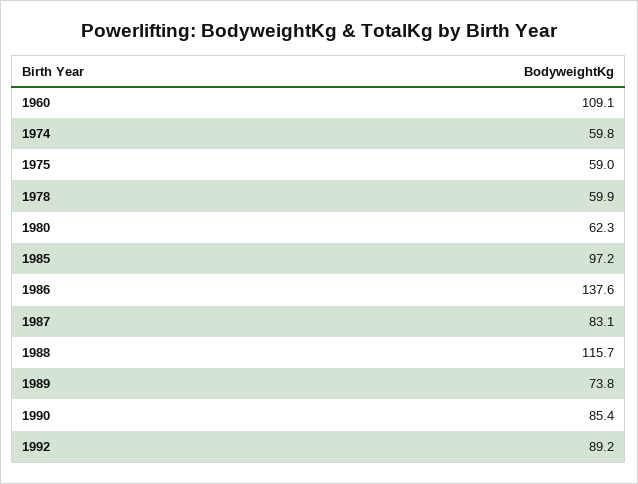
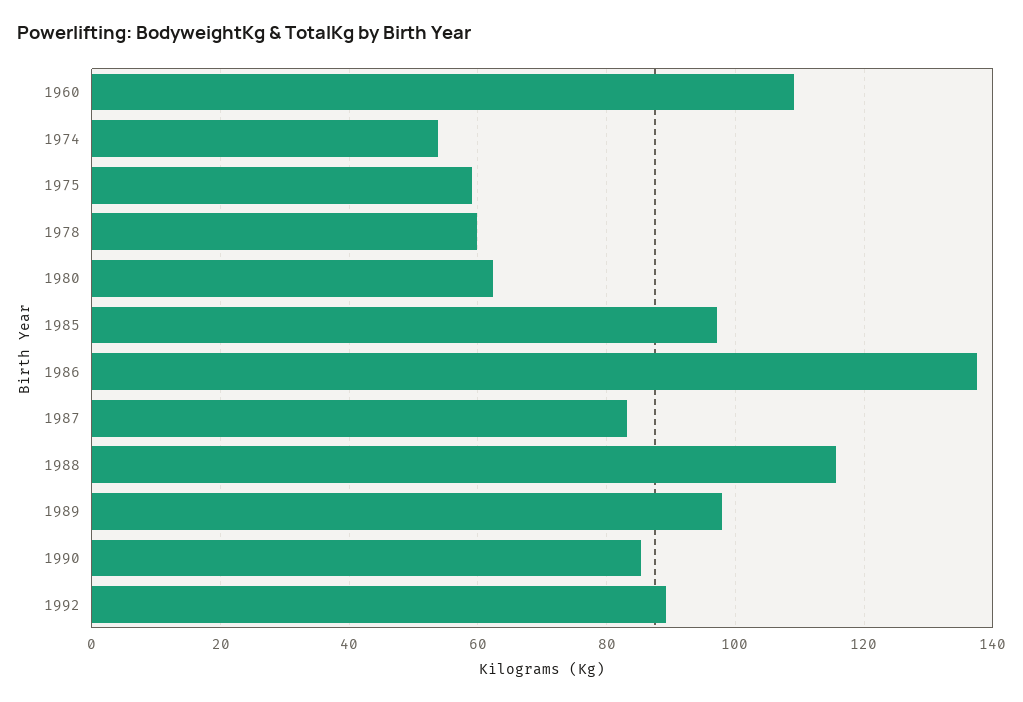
  {
    "1960": 109.1,
-   "1974": 59.8,
+   "1974": 54,
    "1975": 59,
    "1978": 59.9,
    "1980": 62.3,
    "1985": 97.2,
    "1986": 137.6,
    "1987": 83.1,
    "1988": 115.7,
-   "1989": 73.8,
+   "1989": 98,
    "1990": 85.4,
    "1992": 89.2
  }

